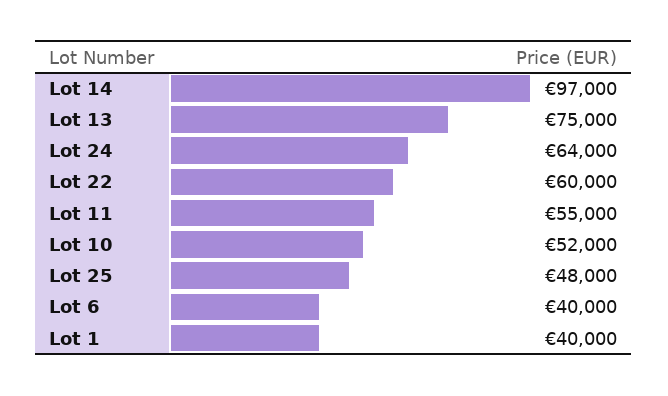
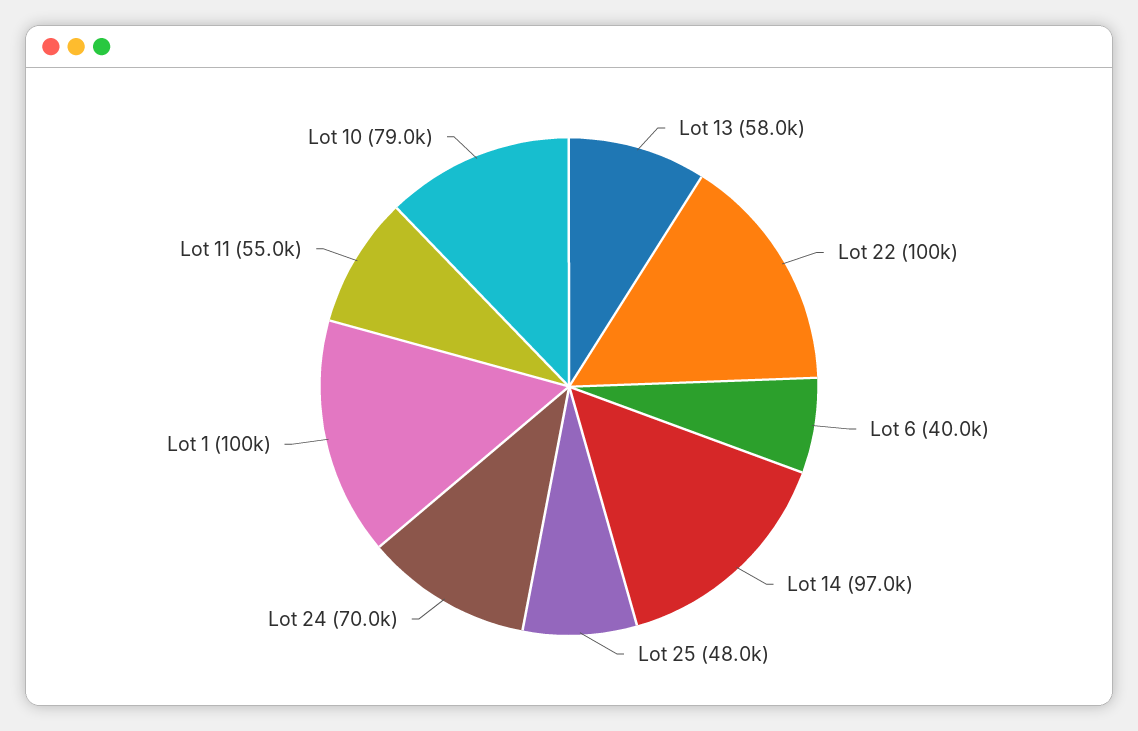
  {
    "Lot 14": 97000,
-   "Lot 13": 75000,
+   "Lot 13": 58000,
-   "Lot 24": 64000,
+   "Lot 24": 70000,
-   "Lot 22": 60000,
+   "Lot 22": 100000,
    "Lot 11": 55000,
-   "Lot 10": 52000,
+   "Lot 10": 79000,
    "Lot 25": 48000,
    "Lot 6": 40000,
-   "Lot 1": 40000
+   "Lot 1": 100000
  }

